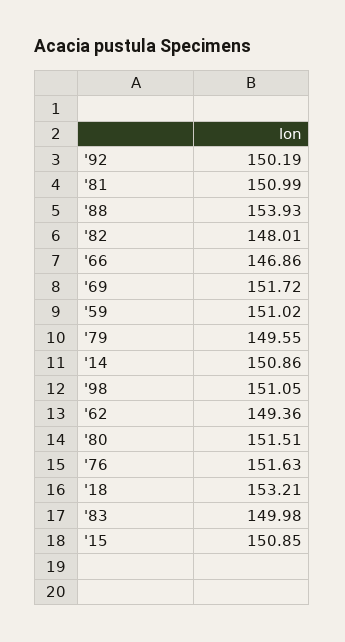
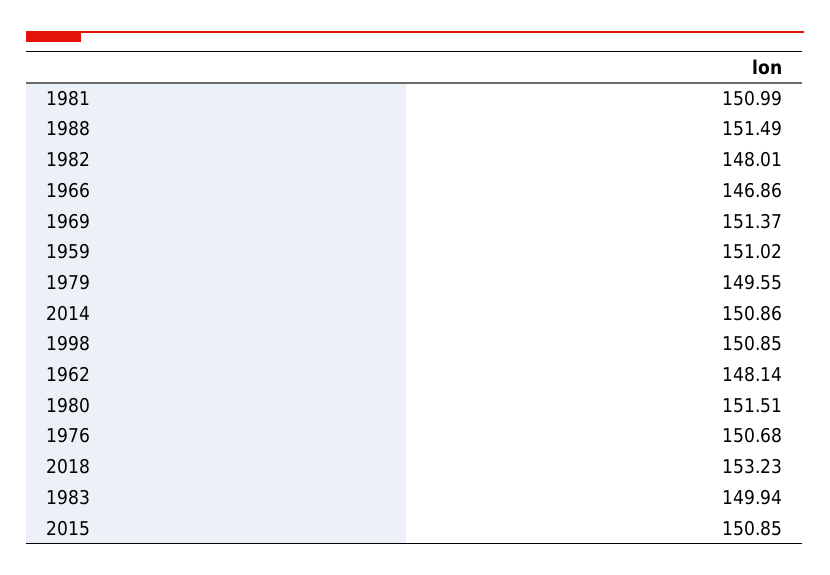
  {
-   "'92": 150.19,
    "'81": 150.99,
-   "'88": 153.93,
+   "'88": 151.49,
    "'82": 148.01,
    "'66": 146.86,
-   "'69": 151.72,
+   "'69": 151.37,
    "'59": 151.02,
    "'79": 149.55,
    "'14": 150.86,
-   "'98": 151.05,
+   "'98": 150.85,
-   "'62": 149.36,
+   "'62": 148.14,
    "'80": 151.51,
-   "'76": 151.63,
+   "'76": 150.68,
-   "'18": 153.21,
+   "'18": 153.23,
-   "'83": 149.98,
+   "'83": 149.94,
    "'15": 150.85
  }

